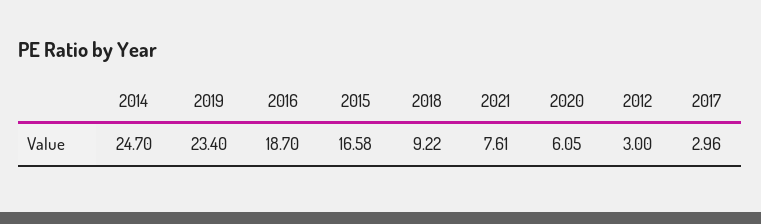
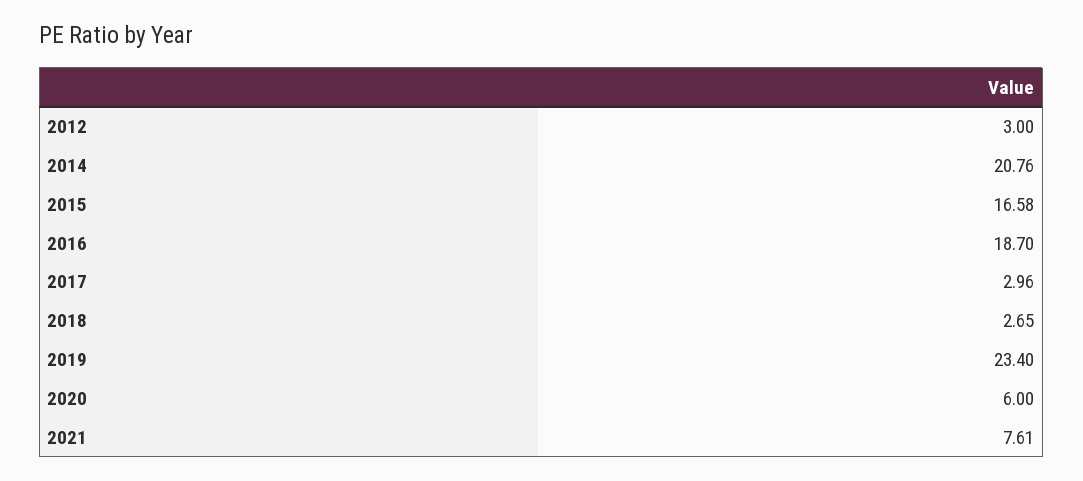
  {
-   "2014": 24.7,
+   "2014": 20.76,
    "2019": 23.4,
    "2016": 18.7,
    "2015": 16.58,
-   "2018": 9.22,
+   "2018": 2.65,
    "2021": 7.61,
-   "2020": 6.05,
+   "2020": 6,
    "2012": 3,
    "2017": 2.96
  }

